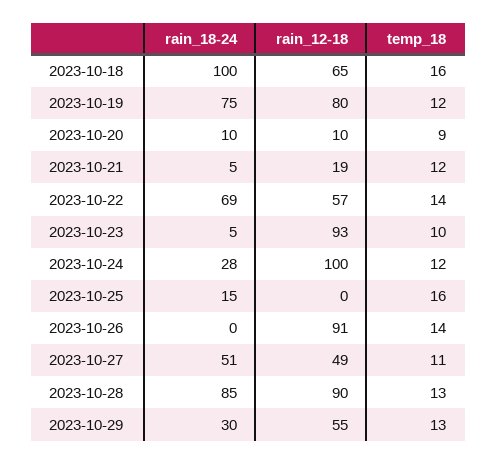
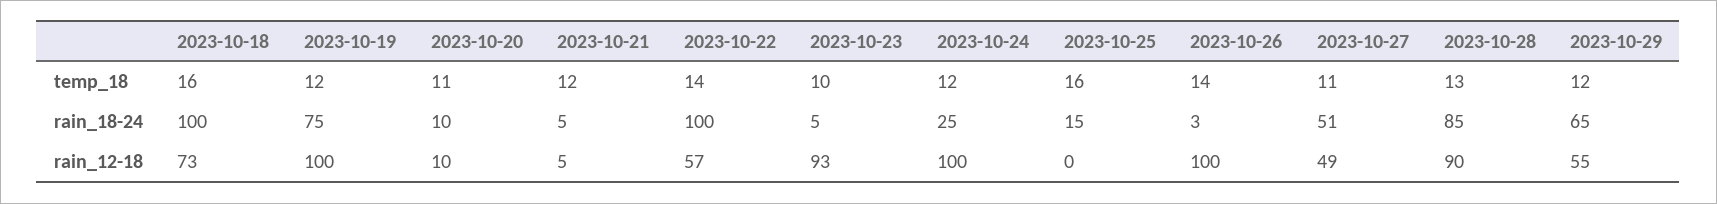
  {
    "rain_18-24": {
      "2023-10-18": 100,
      "2023-10-19": 75,
      "2023-10-20": 10,
      "2023-10-21": 5,
-     "2023-10-22": 69,
+     "2023-10-22": 100,
      "2023-10-23": 5,
-     "2023-10-24": 28,
+     "2023-10-24": 25,
      "2023-10-25": 15,
-     "2023-10-26": 0,
+     "2023-10-26": 3,
      "2023-10-27": 51,
      "2023-10-28": 85,
-     "2023-10-29": 30
+     "2023-10-29": 65
    },
    "rain_12-18": {
-     "2023-10-18": 65,
+     "2023-10-18": 73,
-     "2023-10-19": 80,
+     "2023-10-19": 100,
      "2023-10-20": 10,
-     "2023-10-21": 19,
+     "2023-10-21": 5,
      "2023-10-22": 57,
      "2023-10-23": 93,
      "2023-10-24": 100,
      "2023-10-25": 0,
-     "2023-10-26": 91,
+     "2023-10-26": 100,
      "2023-10-27": 49,
      "2023-10-28": 90,
      "2023-10-29": 55
    },
    "temp_18": {
      "2023-10-18": 16,
      "2023-10-19": 12,
-     "2023-10-20": 9,
+     "2023-10-20": 11,
      "2023-10-21": 12,
      "2023-10-22": 14,
      "2023-10-23": 10,
      "2023-10-24": 12,
      "2023-10-25": 16,
      "2023-10-26": 14,
      "2023-10-27": 11,
      "2023-10-28": 13,
-     "2023-10-29": 13
+     "2023-10-29": 12
    }
  }

